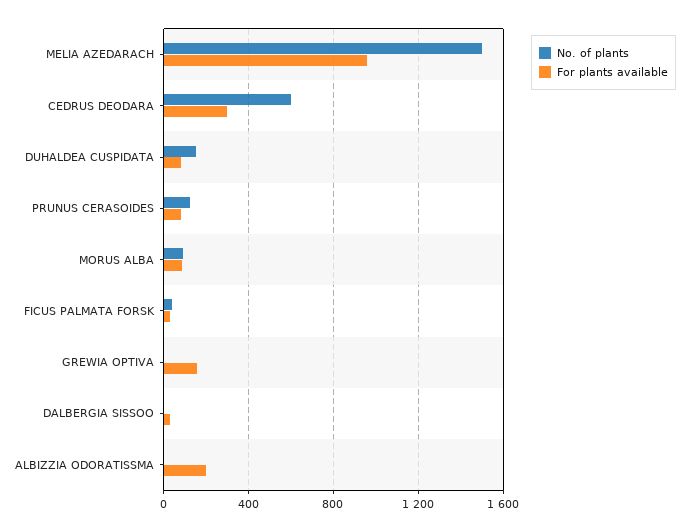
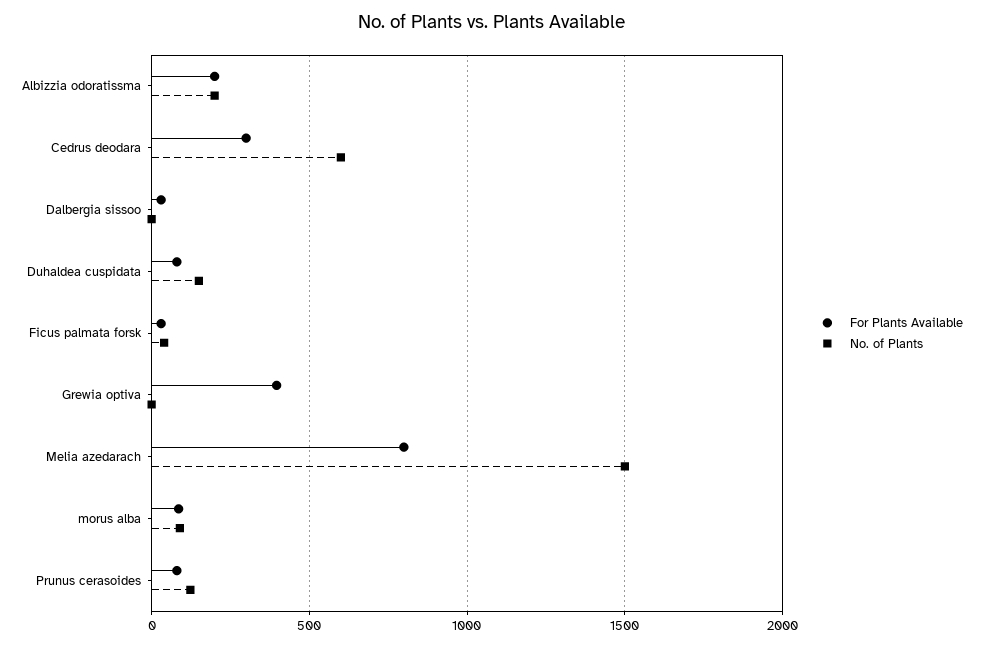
  {
    "No. of plants": {
      "MELIA AZEDARACH": 1500,
      "CEDRUS DEODARA": 600,
      "DUHALDEA CUSPIDATA": 150,
      "PRUNUS CERASOIDES": 100,
      "MORUS ALBA": 100,
      "FICUS PALMATA FORSK": 50,
      "GREWIA OPTIVA": 0,
      "DALBERGIA SISSOO": 0,
-     "ALBIZZIA ODORATISSMA": 0
+     "ALBIZZIA ODORATISSMA": 200
    },
    "For plants available": {
-     "MELIA AZEDARACH": 950,
+     "MELIA AZEDARACH": 800,
      "CEDRUS DEODARA": 300,
      "DUHALDEA CUSPIDATA": 100,
      "PRUNUS CERASOIDES": 100,
      "MORUS ALBA": 100,
      "FICUS PALMATA FORSK": 50,
-     "GREWIA OPTIVA": 150,
+     "GREWIA OPTIVA": 400,
      "DALBERGIA SISSOO": 50,
      "ALBIZZIA ODORATISSMA": 200
    }
  }

